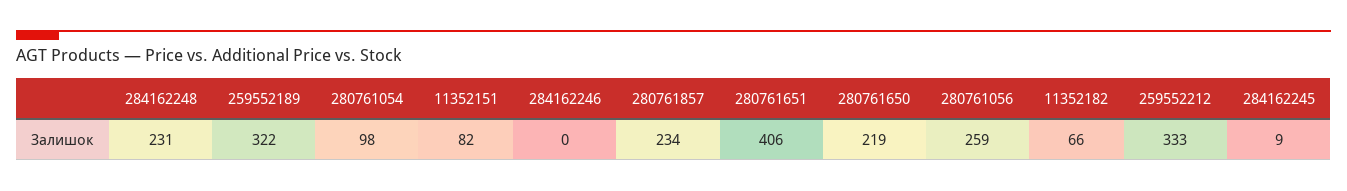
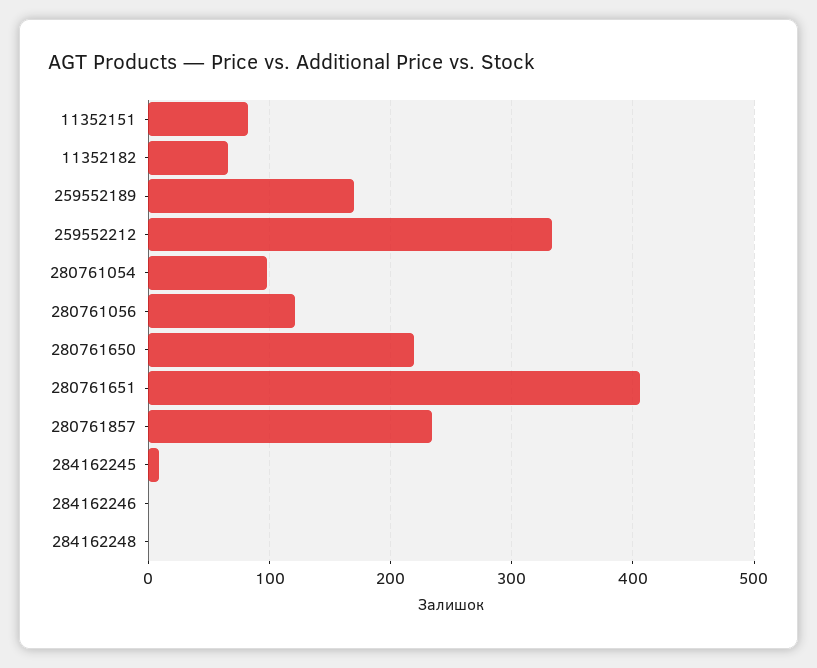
  {
-   "284162248": 231,
+   "284162248": 0,
-   "259552189": 322,
+   "259552189": 170,
    "280761054": 98,
    "11352151": 82,
    "284162246": 0,
    "280761857": 234,
    "280761651": 406,
    "280761650": 219,
-   "280761056": 259,
+   "280761056": 120,
    "11352182": 66,
    "259552212": 333,
    "284162245": 9
  }

